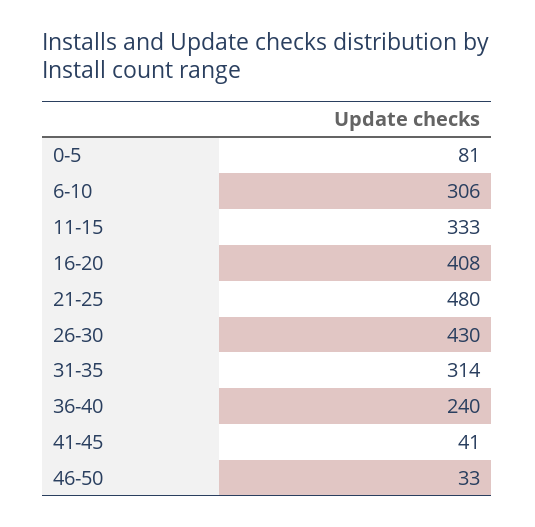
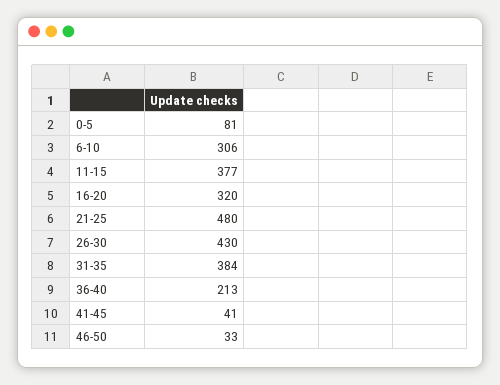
  {
    "0-5": 81,
    "6-10": 306,
-   "11-15": 333,
+   "11-15": 377,
-   "16-20": 408,
+   "16-20": 320,
    "21-25": 480,
    "26-30": 430,
-   "31-35": 314,
+   "31-35": 384,
-   "36-40": 240,
+   "36-40": 213,
    "41-45": 41,
    "46-50": 33
  }

